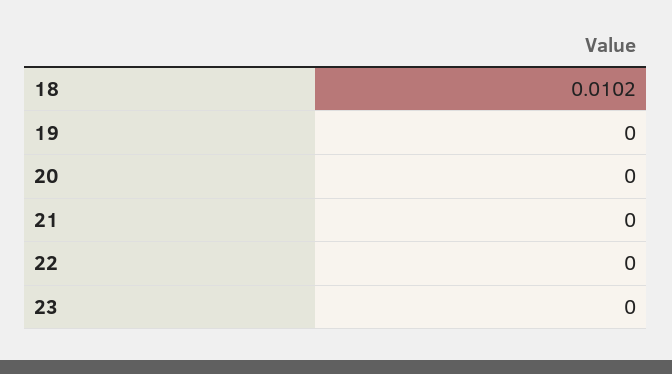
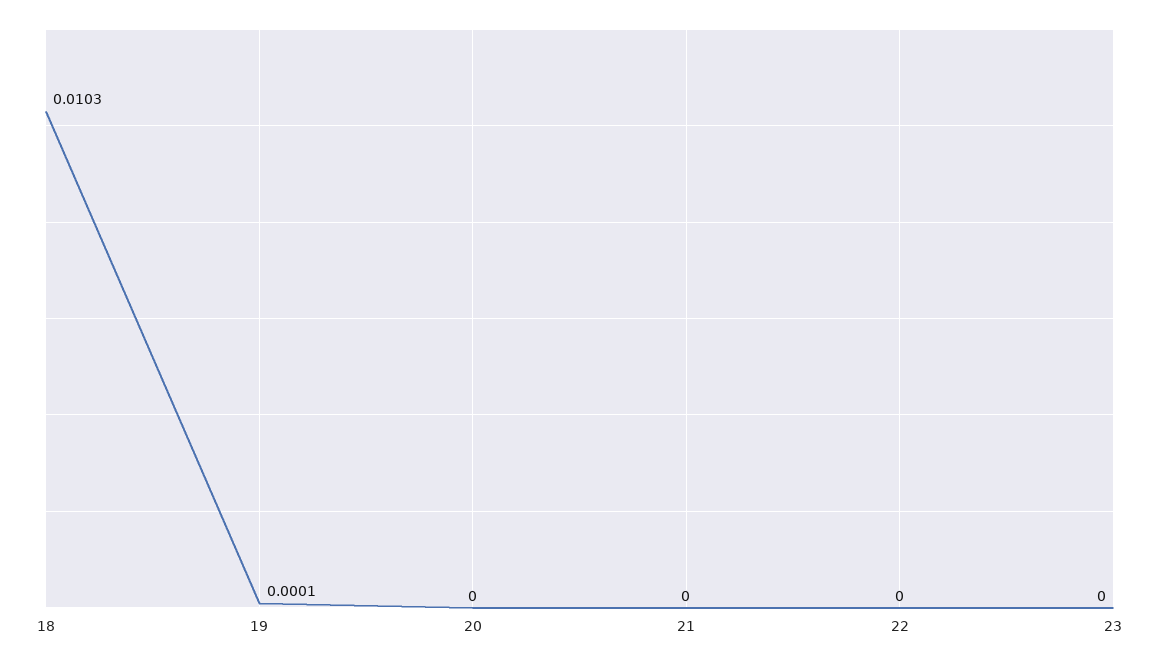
  {
-   "18": 0.0102,
+   "18": 0.0103,
-   "19": 0,
+   "19": 0.0001,
    "20": 0,
    "21": 0,
    "22": 0,
    "23": 0
  }

